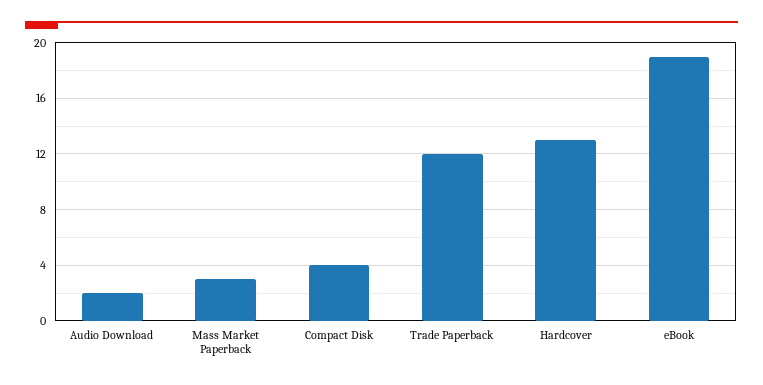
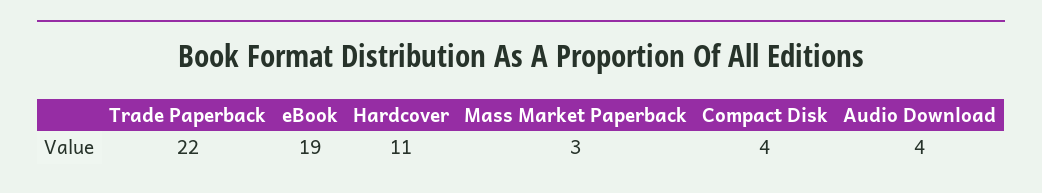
  {
-   "Audio Download": 2,
+   "Audio Download": 4,
    "Mass Market Paperback": 3,
    "Compact Disk": 4,
-   "Trade Paperback": 12,
+   "Trade Paperback": 22,
-   "Hardcover": 13,
+   "Hardcover": 11,
    "eBook": 19
  }

